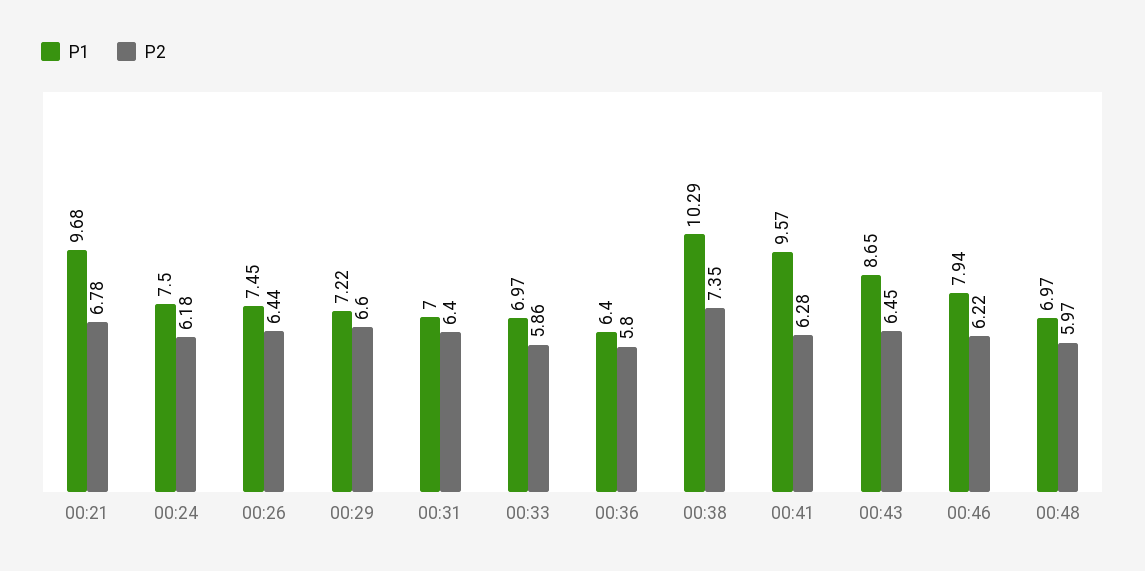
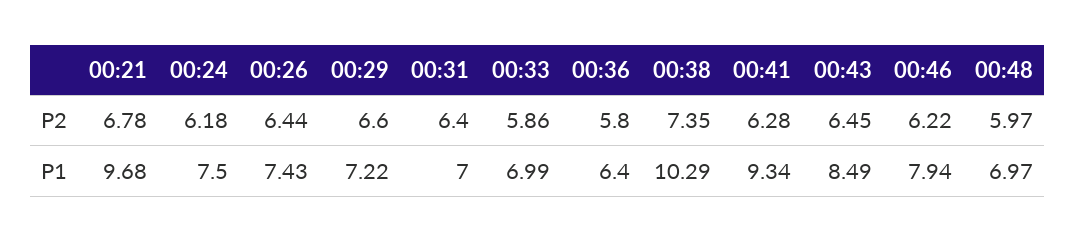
  {
    "P1": {
      "00:21": 9.68,
      "00:24": 7.5,
-     "00:26": 7.45,
+     "00:26": 7.43,
      "00:29": 7.22,
      "00:31": 7,
-     "00:33": 6.97,
+     "00:33": 6.99,
      "00:36": 6.4,
      "00:38": 10.29,
-     "00:41": 9.57,
+     "00:41": 9.34,
-     "00:43": 8.65,
+     "00:43": 8.49,
      "00:46": 7.94,
      "00:48": 6.97
    },
    "P2": {
      "00:21": 6.78,
      "00:24": 6.18,
      "00:26": 6.44,
      "00:29": 6.6,
      "00:31": 6.4,
      "00:33": 5.86,
      "00:36": 5.8,
      "00:38": 7.35,
      "00:41": 6.28,
      "00:43": 6.45,
      "00:46": 6.22,
      "00:48": 5.97
    }
  }

